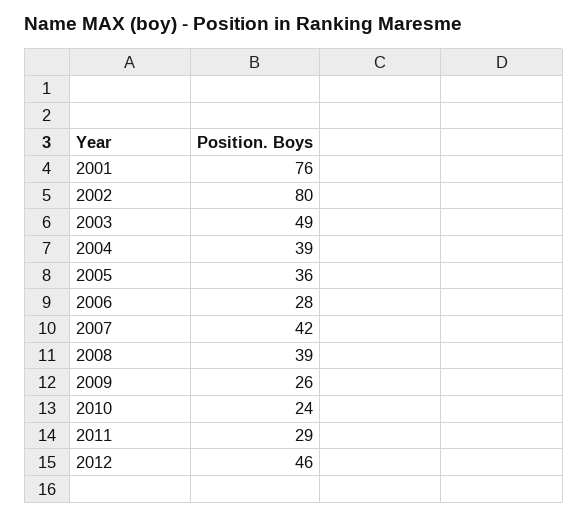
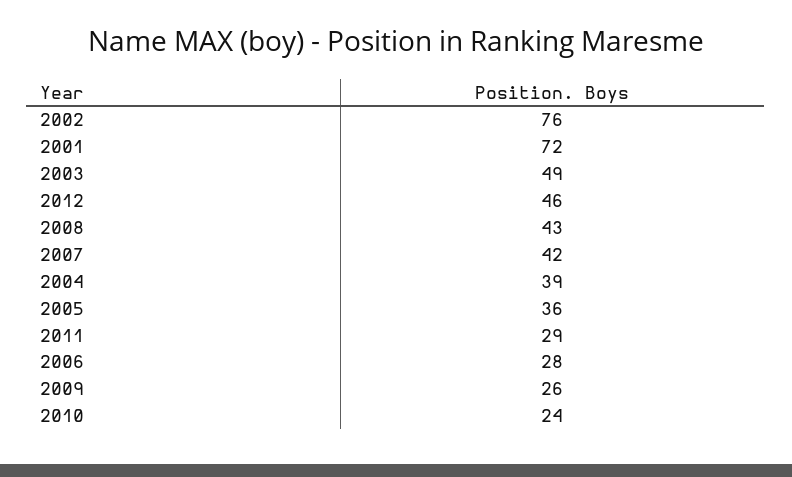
  {
-   "2001": 76,
+   "2001": 72,
-   "2002": 80,
+   "2002": 76,
    "2003": 49,
    "2004": 39,
    "2005": 36,
    "2006": 28,
    "2007": 42,
-   "2008": 39,
+   "2008": 43,
    "2009": 26,
    "2010": 24,
    "2011": 29,
    "2012": 46
  }

